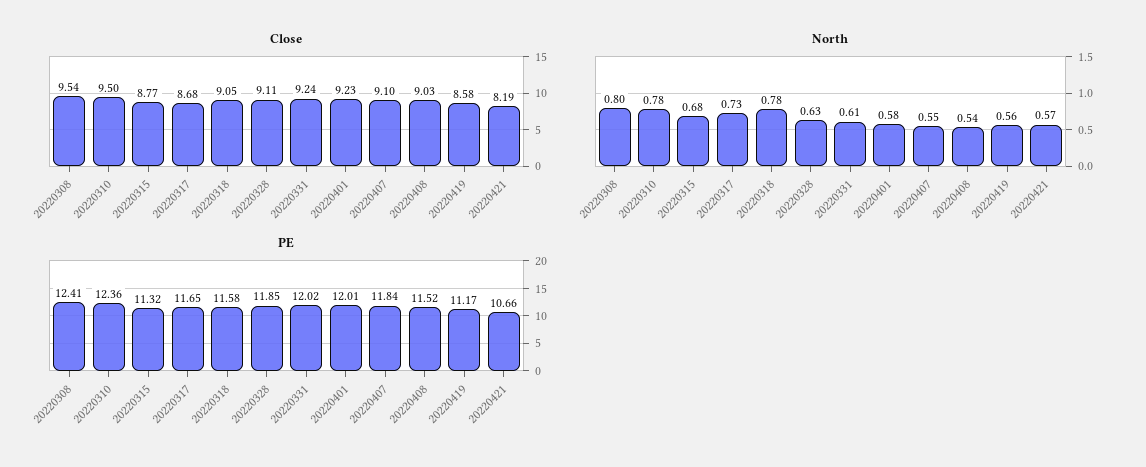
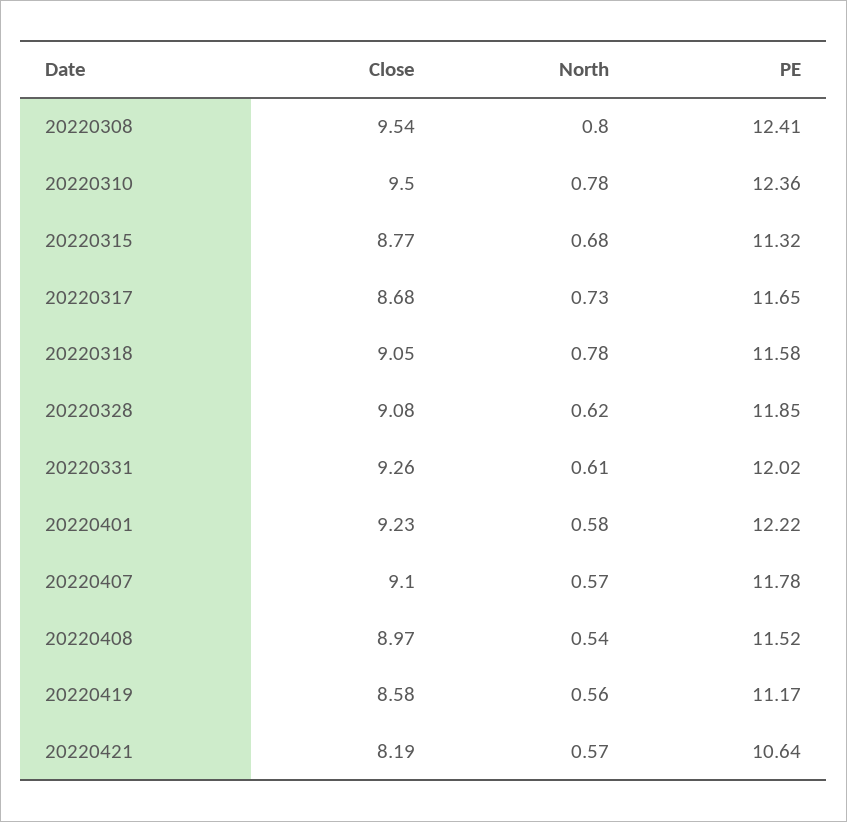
  {
    "Close": {
      "20220308": 9.54,
      "20220310": 9.5,
      "20220315": 8.77,
      "20220317": 8.68,
      "20220318": 9.05,
-     "20220328": 9.11,
+     "20220328": 9.08,
-     "20220331": 9.24,
+     "20220331": 9.26,
      "20220401": 9.23,
      "20220407": 9.1,
-     "20220408": 9.03,
+     "20220408": 8.97,
      "20220419": 8.58,
      "20220421": 8.19
    },
    "North": {
      "20220308": 0.8,
      "20220310": 0.78,
      "20220315": 0.68,
      "20220317": 0.73,
      "20220318": 0.78,
-     "20220328": 0.63,
+     "20220328": 0.62,
      "20220331": 0.61,
      "20220401": 0.58,
-     "20220407": 0.55,
+     "20220407": 0.57,
      "20220408": 0.54,
      "20220419": 0.56,
      "20220421": 0.57
    },
    "PE": {
      "20220308": 12.41,
      "20220310": 12.36,
      "20220315": 11.32,
      "20220317": 11.65,
      "20220318": 11.58,
      "20220328": 11.85,
      "20220331": 12.02,
-     "20220401": 12.01,
+     "20220401": 12.22,
-     "20220407": 11.84,
+     "20220407": 11.78,
      "20220408": 11.52,
      "20220419": 11.17,
-     "20220421": 10.66
+     "20220421": 10.64
    }
  }

